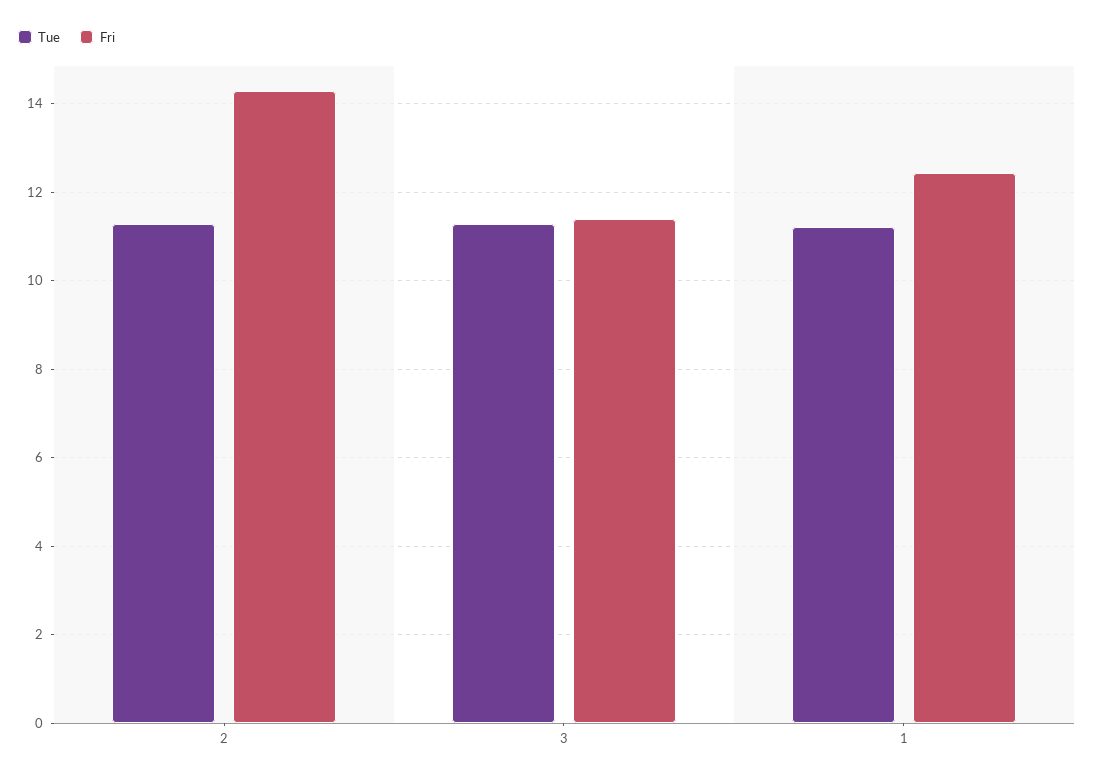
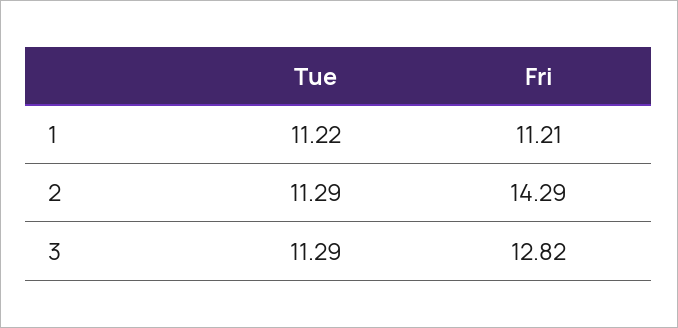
  {
    "Tue": {
      "2": 11.29,
      "3": 11.29,
      "1": 11.22
    },
    "Fri": {
      "2": 14.29,
-     "3": 11.4,
+     "3": 12.82,
-     "1": 12.4
+     "1": 11.21
    }
  }

